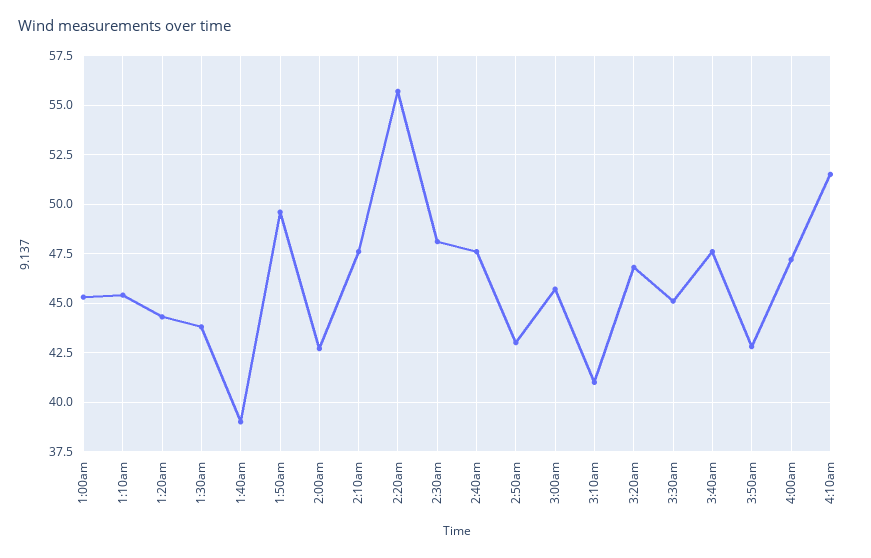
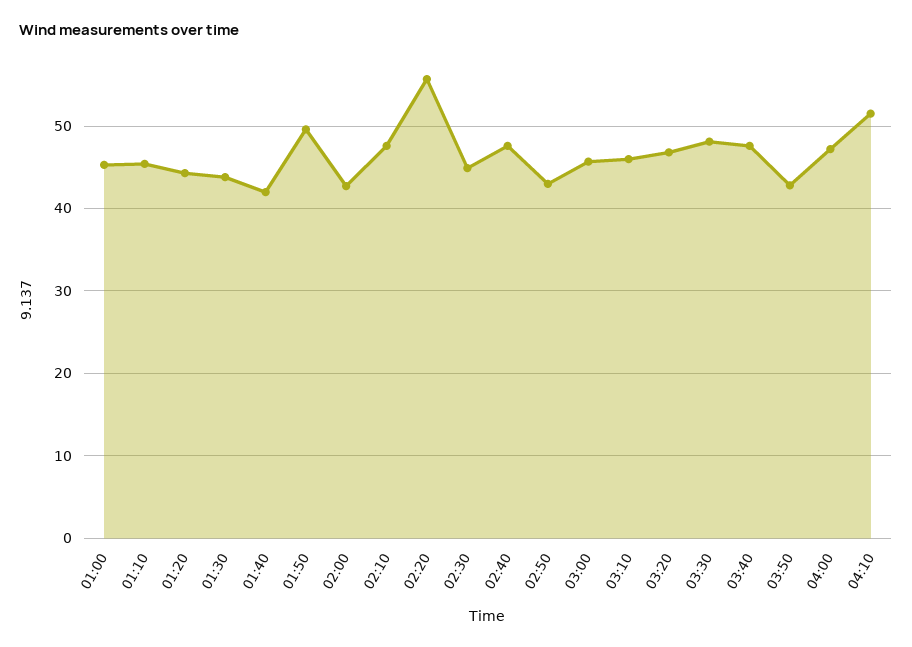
  {
    "1:00am": 45.5,
    "1:10am": 45.5,
    "1:20am": 44.5,
    "1:30am": 44,
-   "1:40am": 39,
+   "1:40am": 42,
    "1:50am": 49.5,
    "2:00am": 42.5,
    "2:10am": 47.5,
    "2:20am": 55.5,
-   "2:30am": 48,
+   "2:30am": 45,
    "2:40am": 47.5,
    "2:50am": 43,
    "3:00am": 45.5,
-   "3:10am": 41,
+   "3:10am": 46,
    "3:20am": 47,
-   "3:30am": 45,
+   "3:30am": 48,
    "3:40am": 47.5,
    "3:50am": 43,
    "4:00am": 47,
    "4:10am": 51.5
  }

